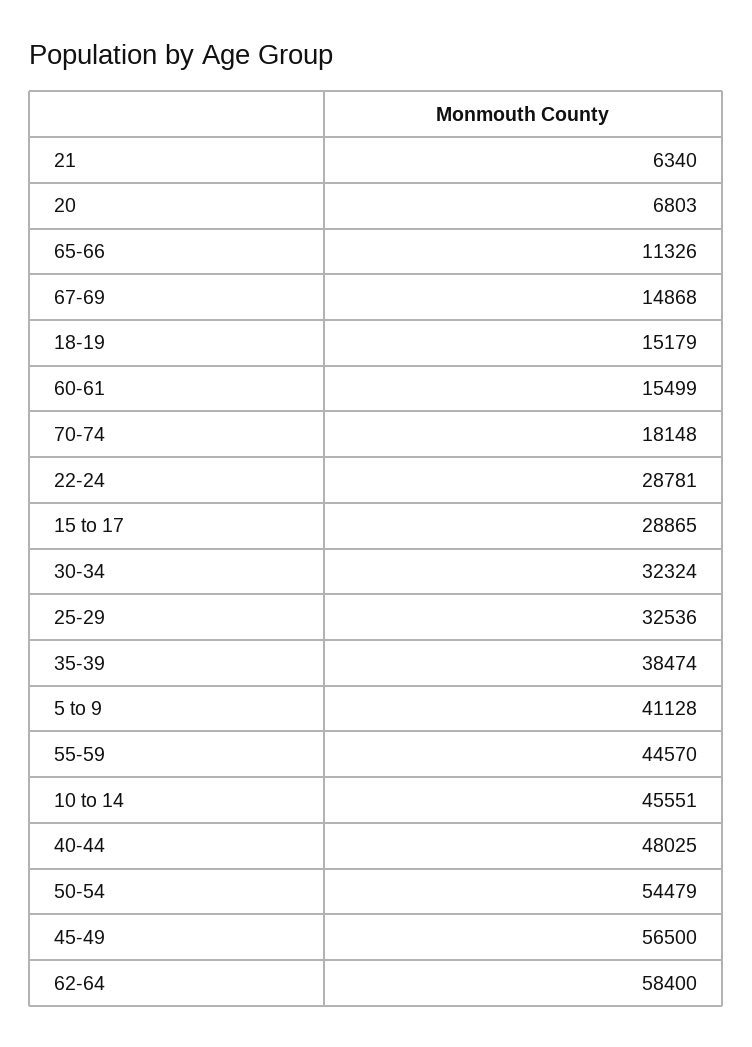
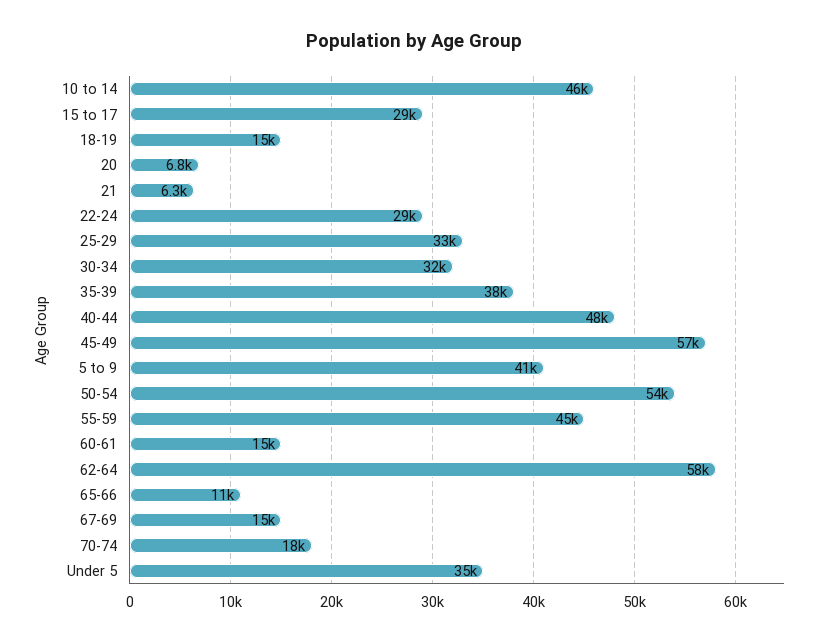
  {
    "21": 6340,
    "20": 6803,
    "65-66": 11326,
    "67-69": 14868,
    "18-19": 15179,
    "60-61": 15499,
    "70-74": 18148,
    "22-24": 28781,
    "15 to 17": 28865,
    "30-34": 32324,
    "25-29": 32536,
    "35-39": 38474,
    "5 to 9": 41128,
    "55-59": 44570,
    "10 to 14": 45551,
    "40-44": 48025,
    "50-54": 54479,
    "45-49": 56500,
-   "62-64": 58400
+   "62-64": 58400,
+   "Under 5": 35000
  }

